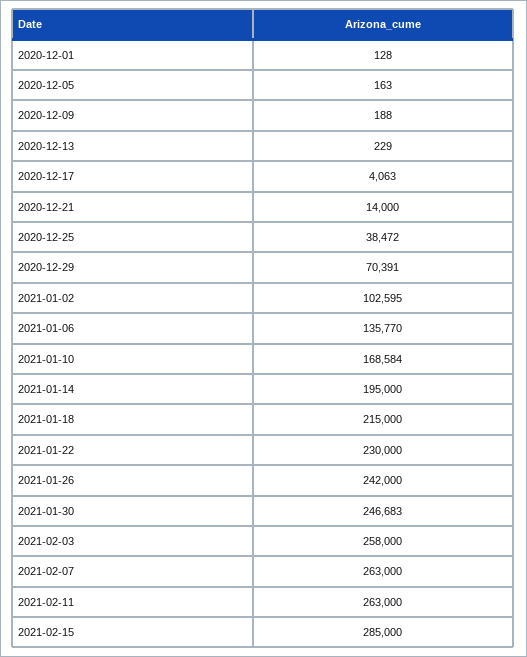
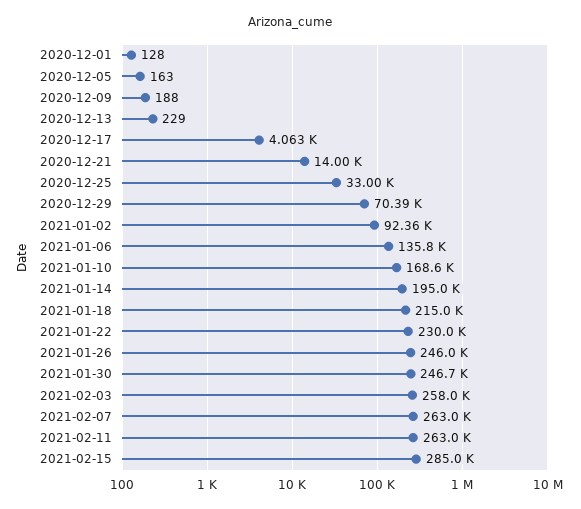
  {
    "2020-12-01": 128,
    "2020-12-05": 163,
    "2020-12-09": 188,
    "2020-12-13": 229,
    "2020-12-17": 4063,
    "2020-12-21": 14000,
-   "2020-12-25": 38472,
+   "2020-12-25": 33000,
    "2020-12-29": 70391,
-   "2021-01-02": 102595,
+   "2021-01-02": 92360,
    "2021-01-06": 135770,
    "2021-01-10": 168584,
    "2021-01-14": 195000,
    "2021-01-18": 215000,
    "2021-01-22": 230000,
-   "2021-01-26": 242000,
+   "2021-01-26": 246000,
    "2021-01-30": 246683,
    "2021-02-03": 258000,
    "2021-02-07": 263000,
    "2021-02-11": 263000,
    "2021-02-15": 285000
  }

